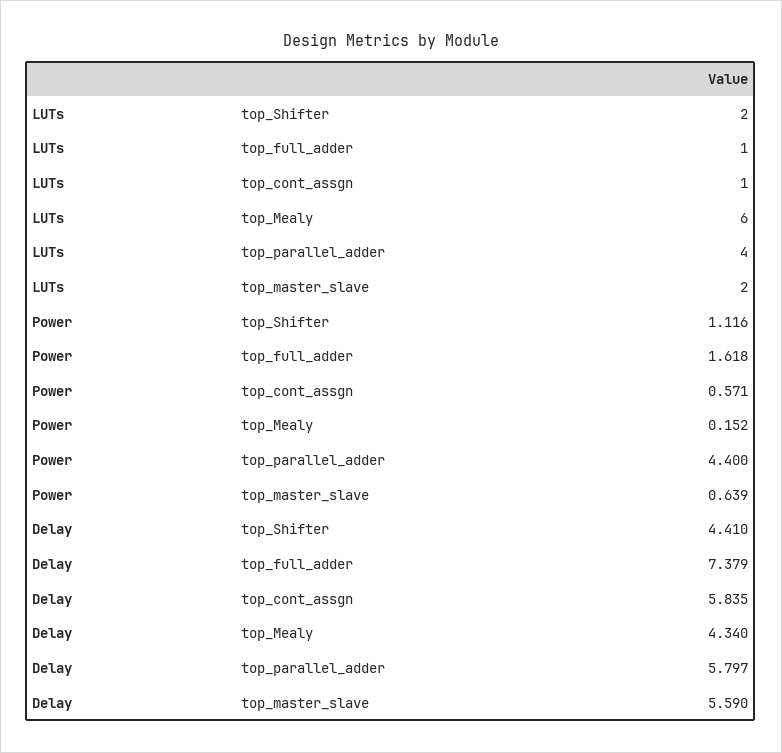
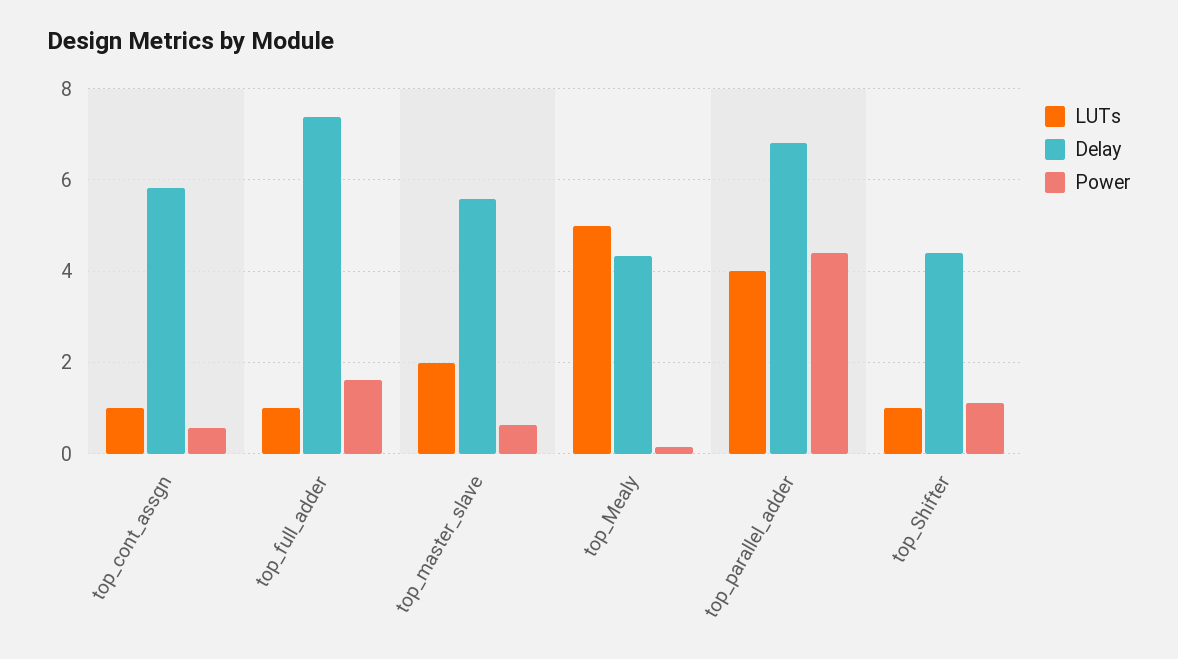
  {
    "LUTs": {
-     "top_Shifter": 2,
+     "top_Shifter": 1,
      "top_full_adder": 1,
      "top_cont_assgn": 1,
-     "top_Mealy": 6,
+     "top_Mealy": 5,
      "top_parallel_adder": 4,
      "top_master_slave": 2
    },
    "Power": {
      "top_Shifter": 1.116,
      "top_full_adder": 1.618,
      "top_cont_assgn": 0.571,
      "top_Mealy": 0.152,
      "top_parallel_adder": 4.4,
      "top_master_slave": 0.639
    },
    "Delay": {
      "top_Shifter": 4.41,
      "top_full_adder": 7.379,
      "top_cont_assgn": 5.835,
      "top_Mealy": 4.34,
-     "top_parallel_adder": 5.797,
+     "top_parallel_adder": 6.8,
      "top_master_slave": 5.59
    }
  }

